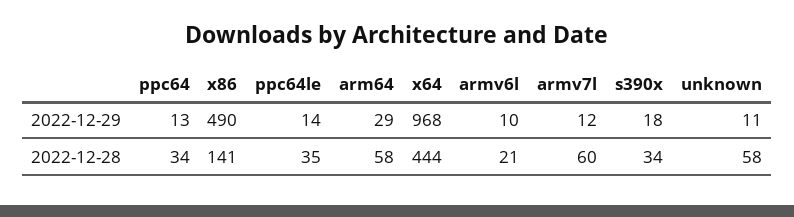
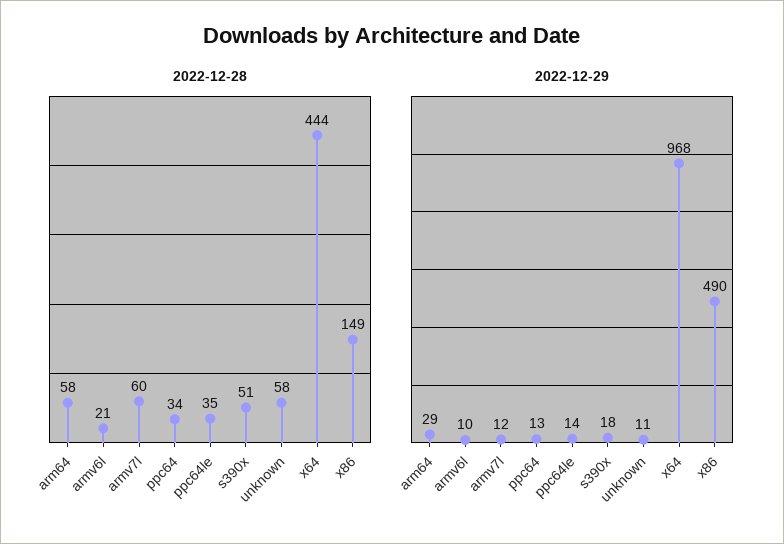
  {
    "2022-12-29": {
      "ppc64": 13,
      "x86": 490,
      "ppc64le": 14,
      "arm64": 29,
      "x64": 968,
      "armv6l": 10,
      "armv7l": 12,
      "s390x": 18,
      "unknown": 11
    },
    "2022-12-28": {
      "ppc64": 34,
-     "x86": 141,
+     "x86": 149,
      "ppc64le": 35,
      "arm64": 58,
      "x64": 444,
      "armv6l": 21,
      "armv7l": 60,
-     "s390x": 34,
+     "s390x": 51,
      "unknown": 58
    }
  }

